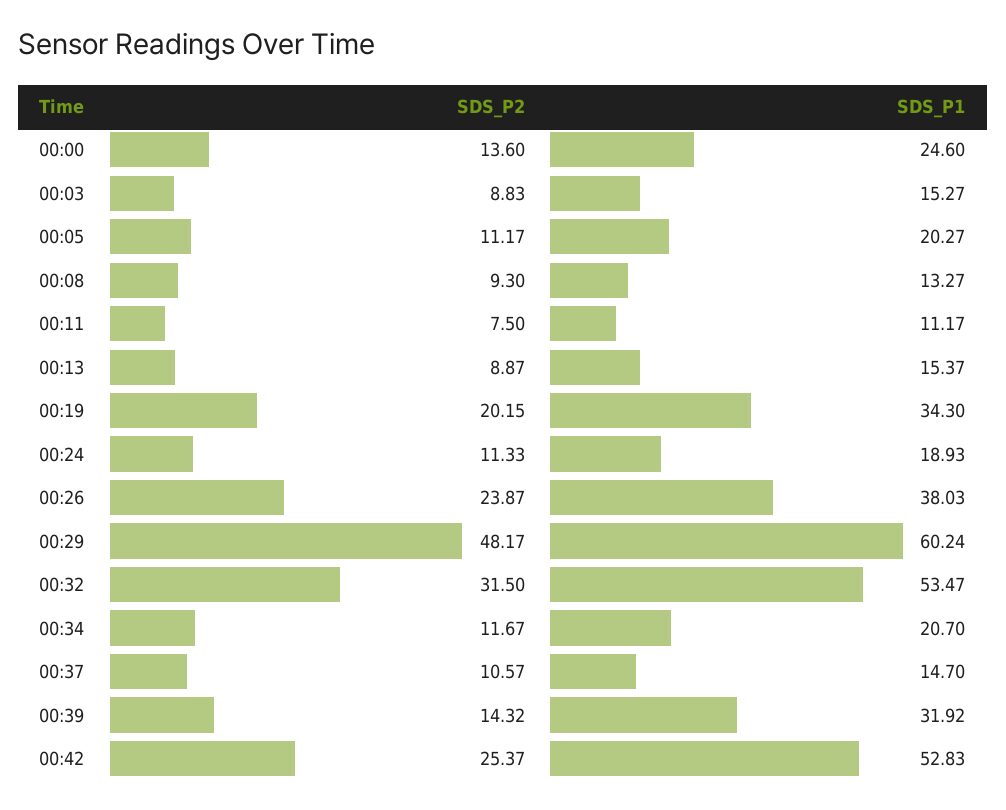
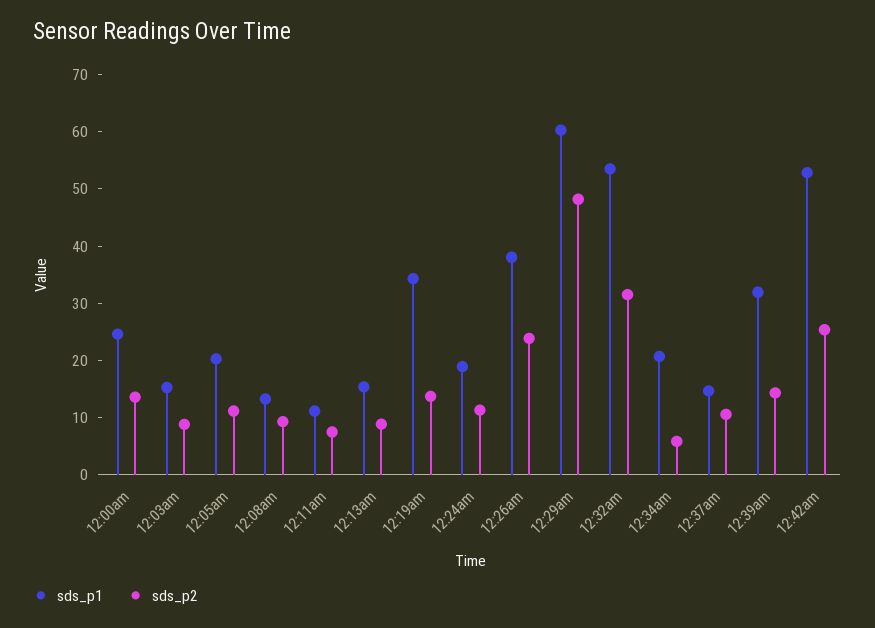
  {
    "SDS_P2": {
      "00:00": 13.6,
      "00:03": 8.83,
      "00:05": 11.17,
      "00:08": 9.3,
      "00:11": 7.5,
      "00:13": 8.87,
-     "00:19": 20.15,
+     "00:19": 14,
      "00:24": 11.33,
      "00:26": 23.87,
      "00:29": 48.17,
      "00:32": 31.5,
-     "00:34": 11.67,
+     "00:34": 6,
      "00:37": 10.57,
      "00:39": 14.32,
      "00:42": 25.37
    },
    "SDS_P1": {
      "00:00": 24.6,
      "00:03": 15.27,
      "00:05": 20.27,
      "00:08": 13.27,
      "00:11": 11.17,
      "00:13": 15.37,
      "00:19": 34.3,
      "00:24": 18.93,
      "00:26": 38.03,
      "00:29": 60.24,
      "00:32": 53.47,
      "00:34": 20.7,
      "00:37": 14.7,
      "00:39": 31.92,
      "00:42": 52.83
    }
  }

